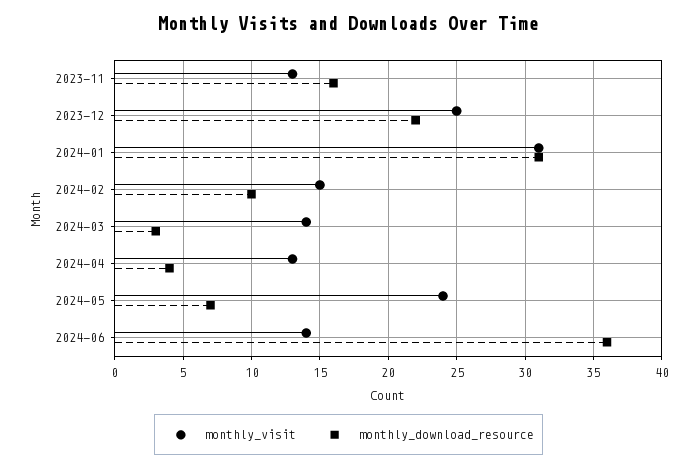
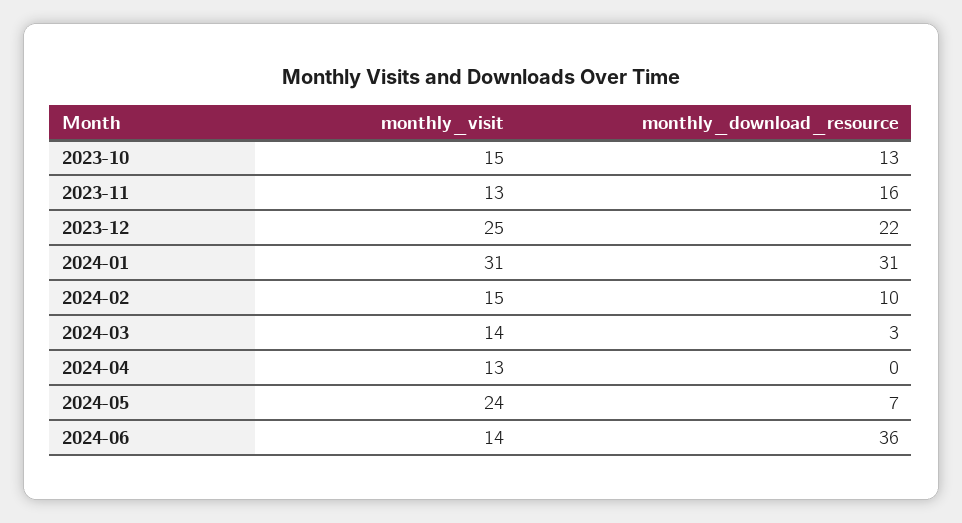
  {
    "monthly_visit": {
      "2023-11": 13,
      "2023-12": 25,
      "2024-01": 31,
      "2024-02": 15,
      "2024-03": 14,
      "2024-04": 13,
      "2024-05": 24,
-     "2024-06": 14
+     "2024-06": 14,
+     "2023-10": 15
    },
    "monthly_download_resource": {
      "2023-11": 16,
      "2023-12": 22,
      "2024-01": 31,
      "2024-02": 10,
      "2024-03": 3,
-     "2024-04": 4,
+     "2024-04": 0,
      "2024-05": 7,
-     "2024-06": 36
+     "2024-06": 36,
+     "2023-10": 13
    }
  }

